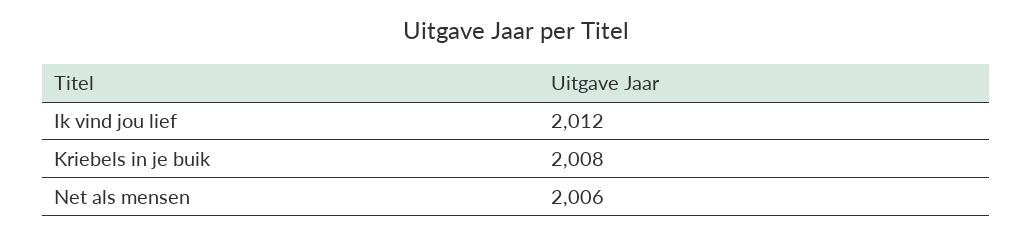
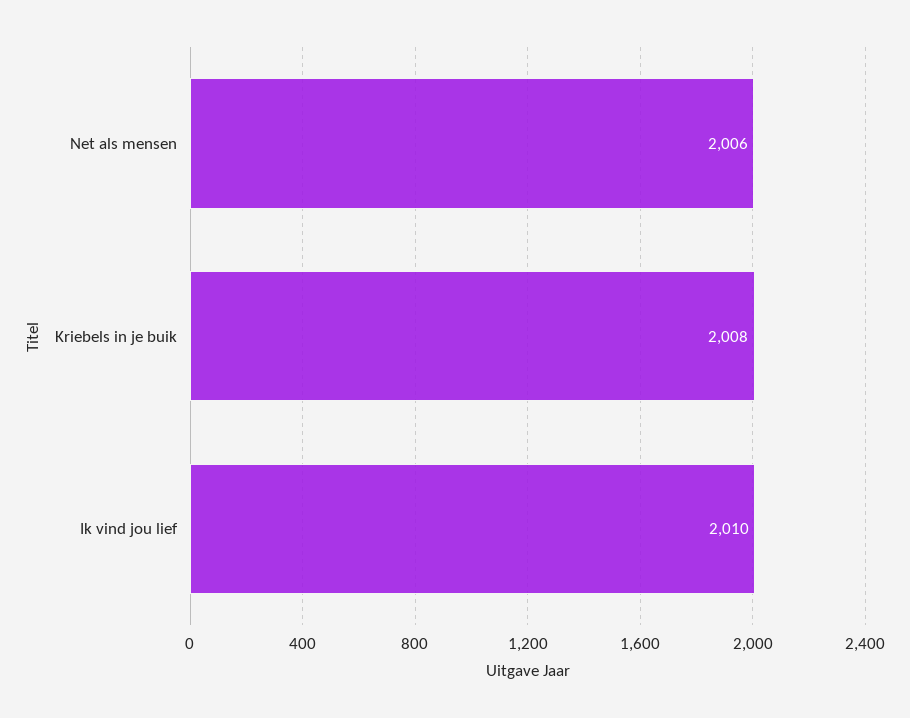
  {
-   "Ik vind jou lief": 2012,
+   "Ik vind jou lief": 2010,
    "Kriebels in je buik": 2008,
    "Net als mensen": 2006
  }

